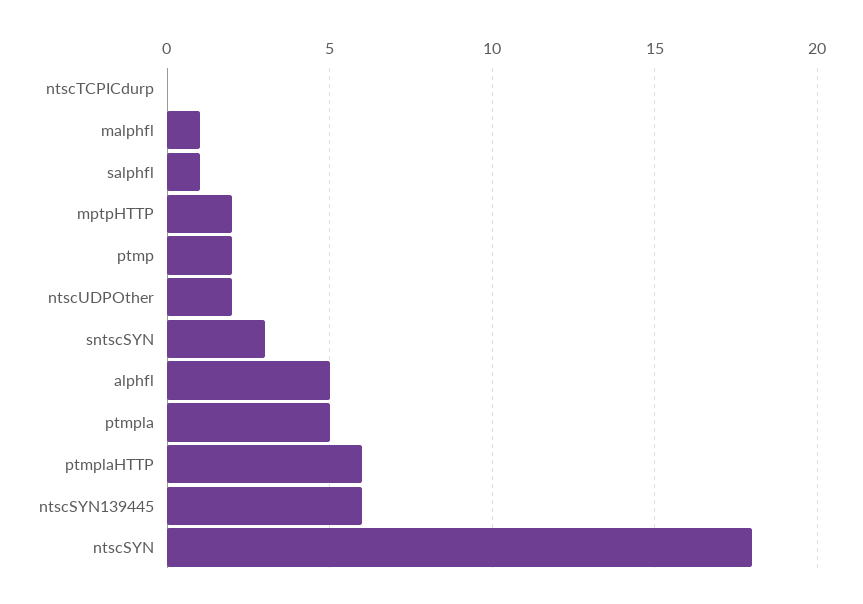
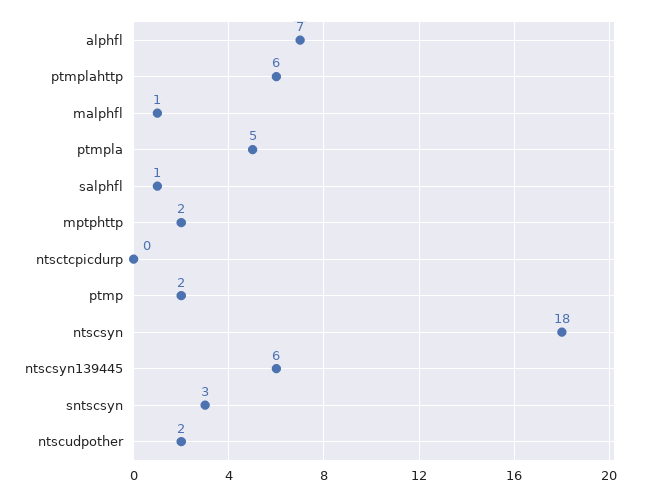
  {
    "ntscTCPICdurp": 0,
    "malphfl": 1,
    "salphfl": 1,
    "mptpHTTP": 2,
    "ptmp": 2,
    "ntscUDPOther": 2,
    "sntscSYN": 3,
-   "alphfl": 5,
+   "alphfl": 7,
    "ptmpla": 5,
    "ptmplaHTTP": 6,
    "ntscSYN139445": 6,
    "ntscSYN": 18
  }

